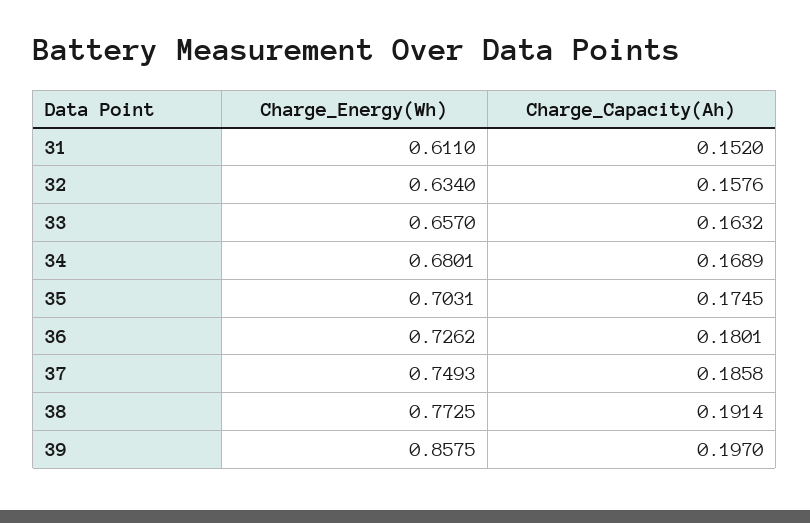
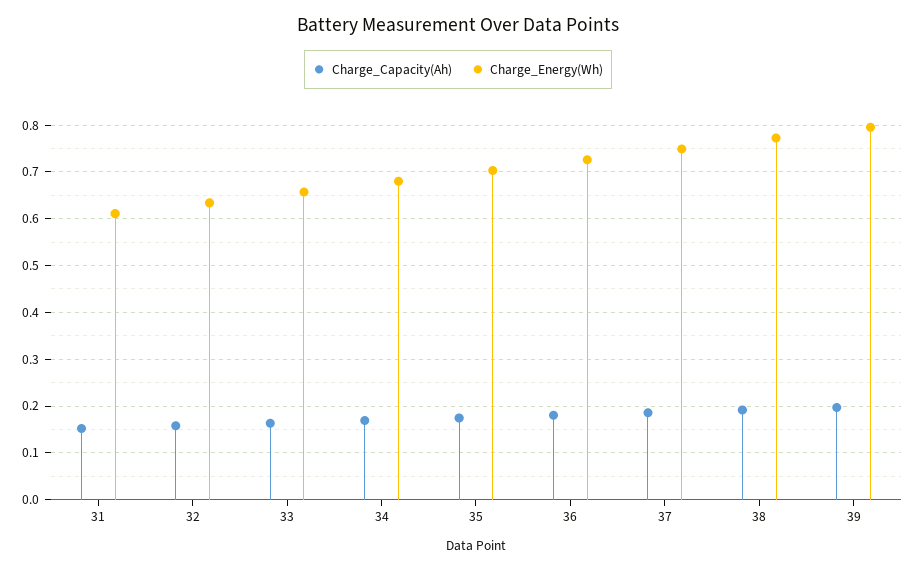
  {
    "Charge_Energy(Wh)": {
      "31": 0.611,
      "32": 0.634,
      "33": 0.657,
      "34": 0.6801,
      "35": 0.7031,
      "36": 0.7262,
      "37": 0.7493,
      "38": 0.7725,
-     "39": 0.8575
+     "39": 0.8
    },
    "Charge_Capacity(Ah)": {
      "31": 0.152,
      "32": 0.1576,
      "33": 0.1632,
      "34": 0.1689,
      "35": 0.1745,
      "36": 0.1801,
      "37": 0.1858,
      "38": 0.1914,
      "39": 0.197
    }
  }

